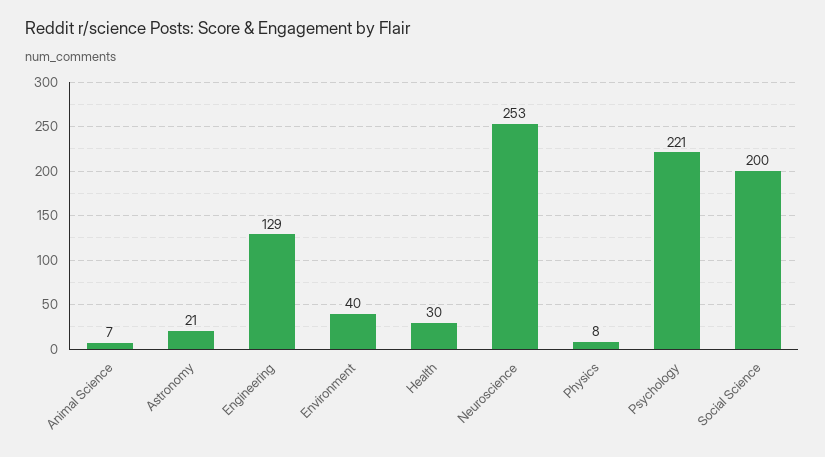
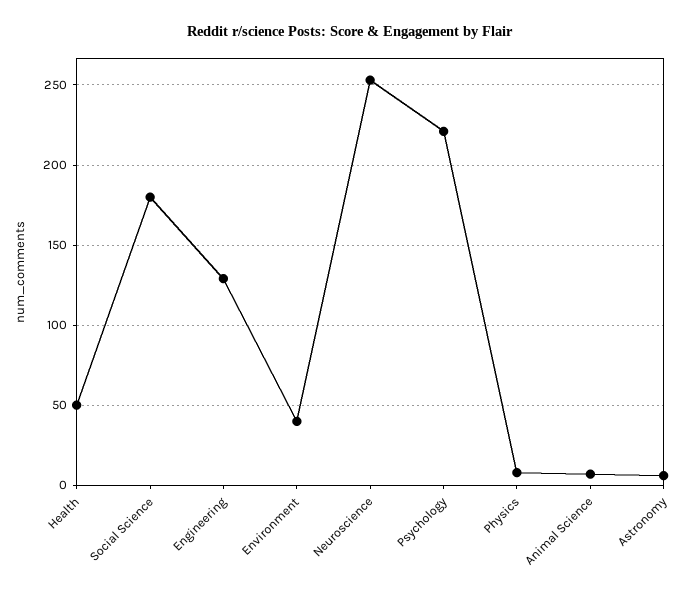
  {
    "Animal Science": 7,
-   "Astronomy": 21,
+   "Astronomy": 5,
    "Engineering": 129,
    "Environment": 40,
-   "Health": 30,
+   "Health": 50,
    "Neuroscience": 253,
    "Physics": 8,
    "Psychology": 221,
-   "Social Science": 200
+   "Social Science": 180
  }

